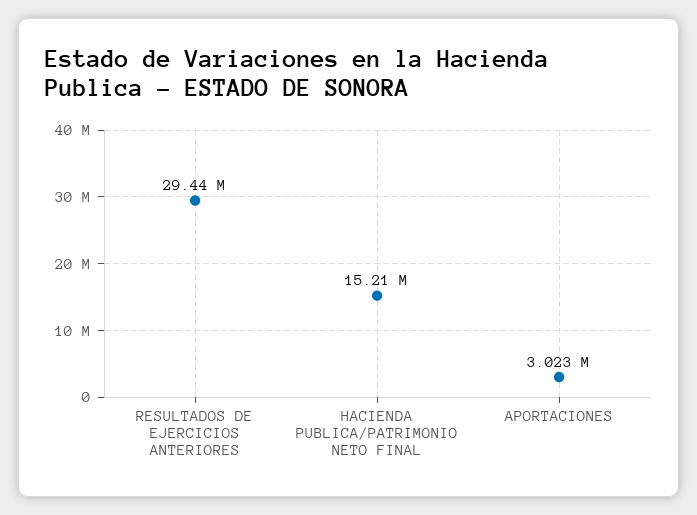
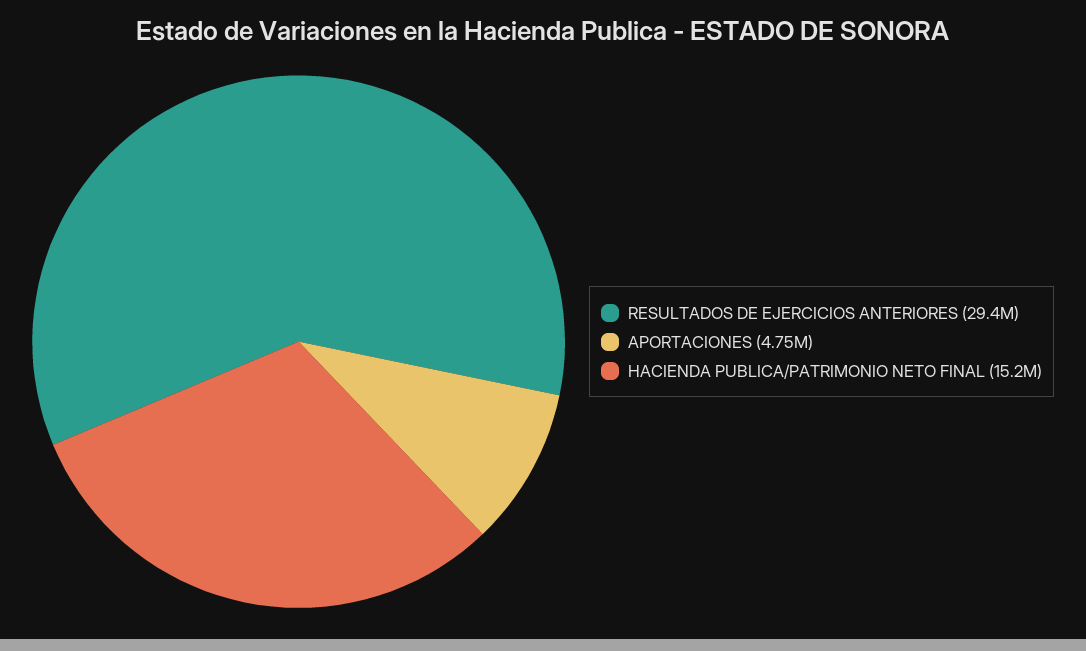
  {
    "RESULTADOS DE EJERCICIOS ANTERIORES": 29440000,
    "HACIENDA PUBLICA/PATRIMONIO NETO FINAL": 15210000,
-   "APORTACIONES": 3023000
+   "APORTACIONES": 4750000
  }

